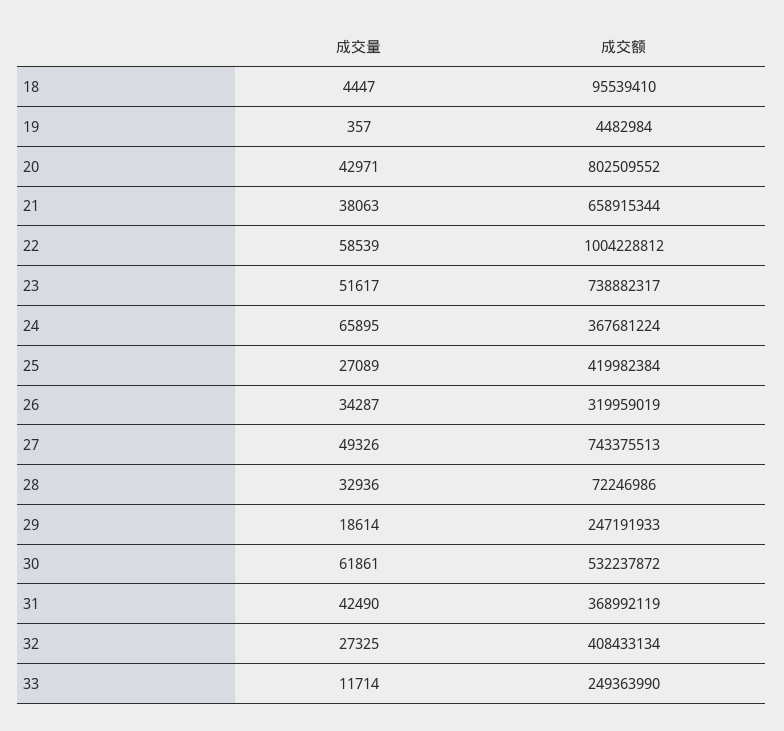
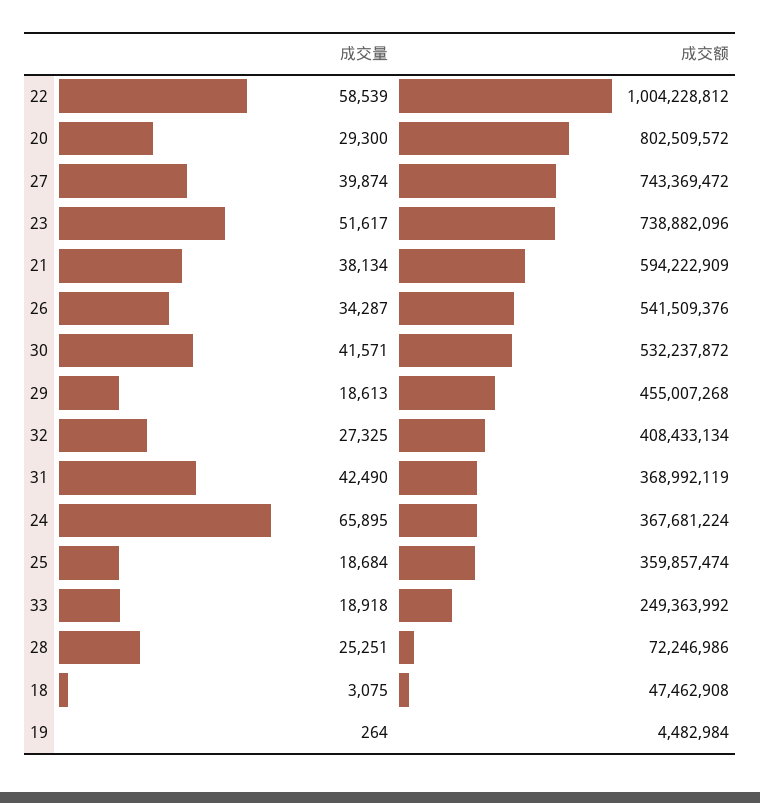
  {
    "成交量": {
-     "18": 4447,
+     "18": 3075,
-     "19": 357,
+     "19": 264,
-     "20": 42971,
+     "20": 29300,
-     "21": 38063,
+     "21": 38134,
      "22": 58539,
      "23": 51617,
      "24": 65895,
-     "25": 27089,
+     "25": 18684,
      "26": 34287,
-     "27": 49326,
+     "27": 39874,
-     "28": 32936,
+     "28": 25251,
-     "29": 18614,
+     "29": 18613,
-     "30": 61861,
+     "30": 41571,
      "31": 42490,
      "32": 27325,
-     "33": 11714
+     "33": 18918
    },
    "成交额": {
-     "18": 95539410,
+     "18": 47462908,
      "19": 4482984,
-     "20": 802509552,
+     "20": 802509572,
-     "21": 658915344,
+     "21": 594222909,
      "22": 1004228812,
-     "23": 738882317,
+     "23": 738882096,
      "24": 367681224,
-     "25": 419982384,
+     "25": 359857474,
-     "26": 319959019,
+     "26": 541509376,
-     "27": 743375513,
+     "27": 743369472,
      "28": 72246986,
-     "29": 247191933,
+     "29": 455007268,
      "30": 532237872,
      "31": 368992119,
      "32": 408433134,
-     "33": 249363990
+     "33": 249363992
    }
  }

